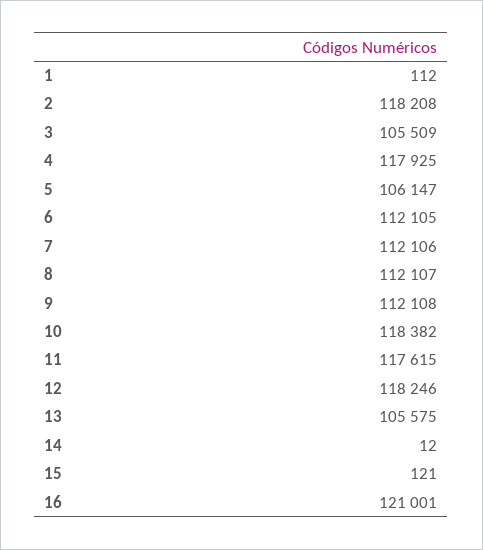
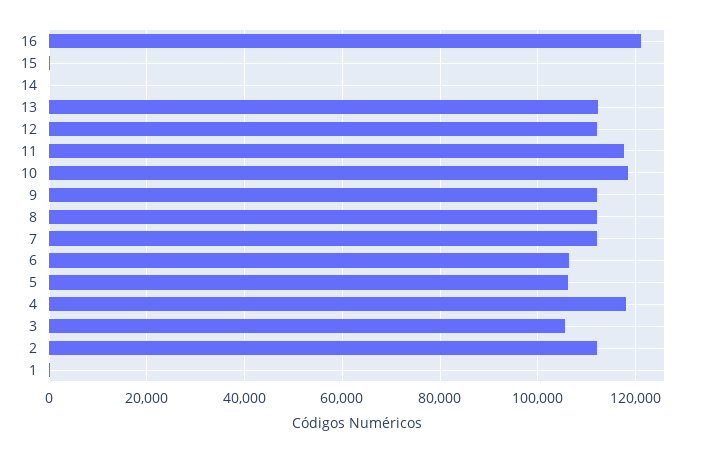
  {
    "1": 112,
-   "2": 118208,
+   "2": 112000,
    "3": 105509,
    "4": 117925,
    "5": 106147,
-   "6": 112105,
+   "6": 106000,
    "7": 112106,
    "8": 112107,
    "9": 112108,
    "10": 118382,
    "11": 117615,
-   "12": 118246,
+   "12": 112000,
-   "13": 105575,
+   "13": 112000,
    "14": 12,
    "15": 121,
    "16": 121001
  }

